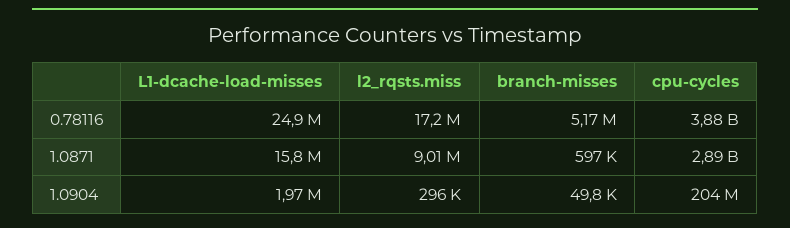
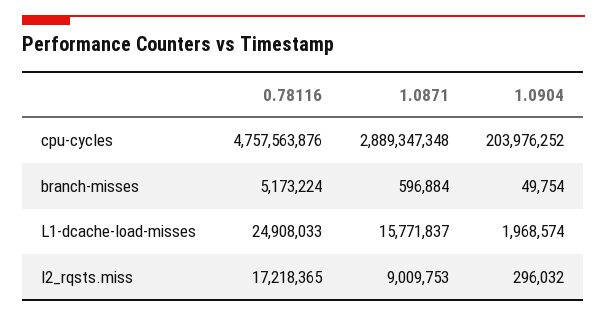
  {
    "L1-dcache-load-misses": {
      "0.78116": 24908033,
      "1.0871": 15771837,
      "1.0904": 1968574
    },
    "l2_rqsts.miss": {
      "0.78116": 17218365,
      "1.0871": 9009753,
      "1.0904": 296032
    },
    "branch-misses": {
      "0.78116": 5173224,
      "1.0871": 596884,
      "1.0904": 49754
    },
    "cpu-cycles": {
-     "0.78116": 3880000000,
+     "0.78116": 4757563876,
      "1.0871": 2889347348,
      "1.0904": 203976252
    }
  }

